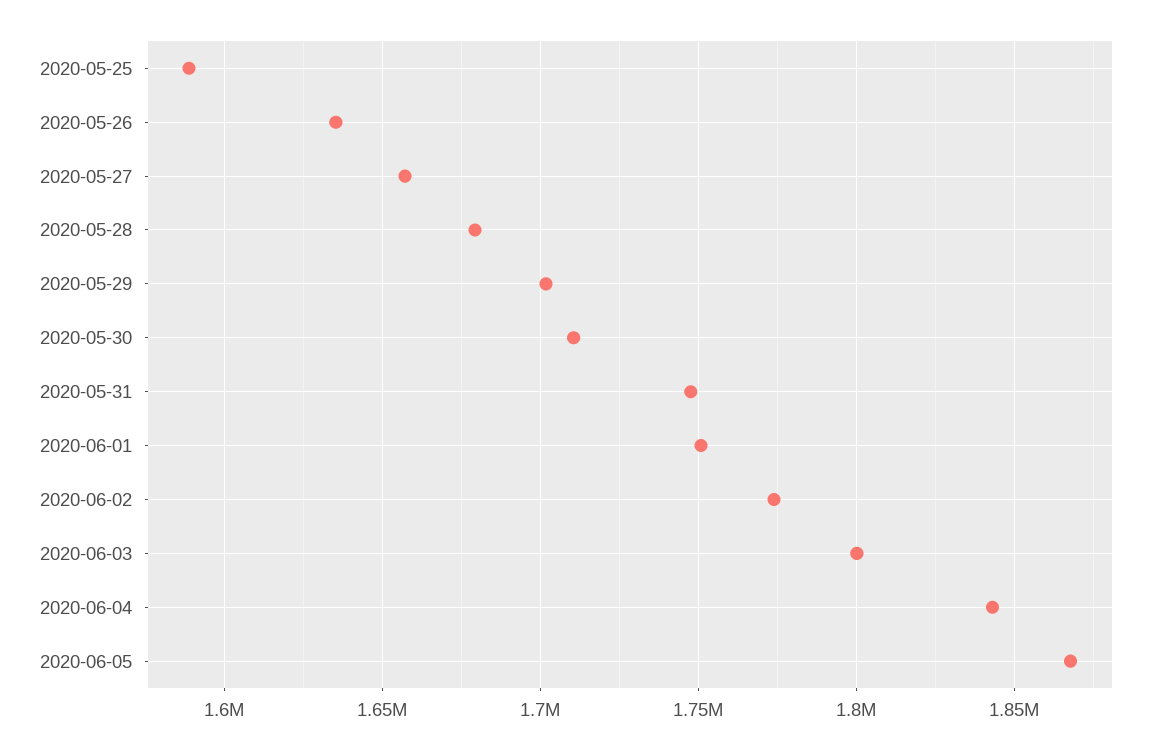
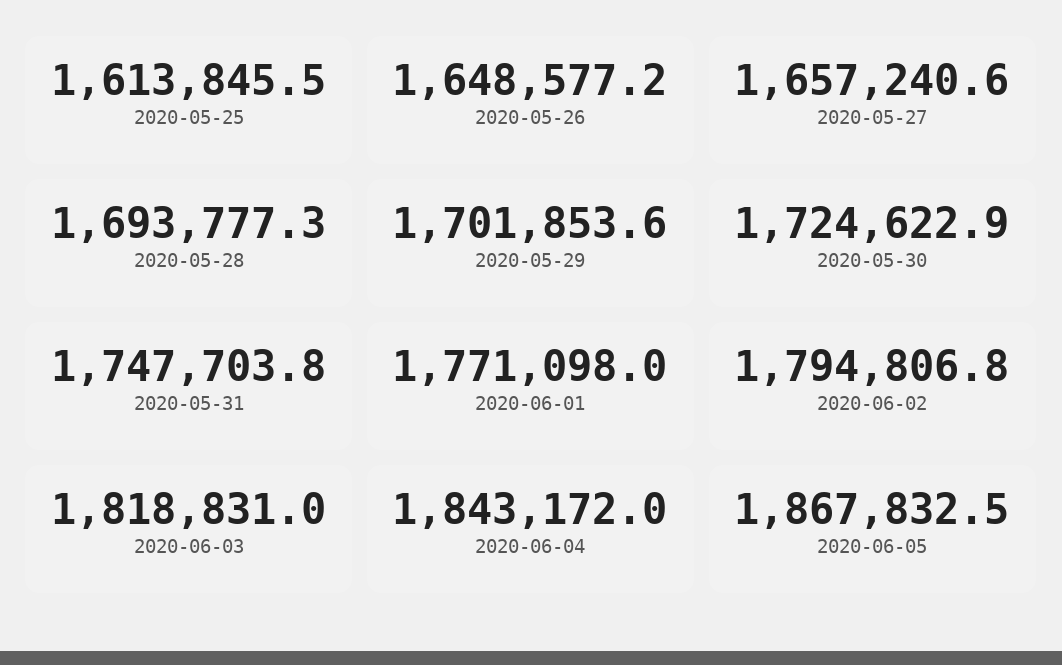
  {
-   "2020-05-25": 1590000,
+   "2020-05-25": 1613845.5,
-   "2020-05-26": 1635000,
+   "2020-05-26": 1648577.2,
    "2020-05-27": 1657240.6,
-   "2020-05-28": 1680000,
+   "2020-05-28": 1693777.3,
    "2020-05-29": 1701853.6,
-   "2020-05-30": 1710000,
+   "2020-05-30": 1724622.9,
    "2020-05-31": 1747703.8,
-   "2020-06-01": 1750000,
+   "2020-06-01": 1771098,
-   "2020-06-02": 1775000,
+   "2020-06-02": 1794806.8,
-   "2020-06-03": 1800000,
+   "2020-06-03": 1818831,
    "2020-06-04": 1843172,
    "2020-06-05": 1867832.5
  }

